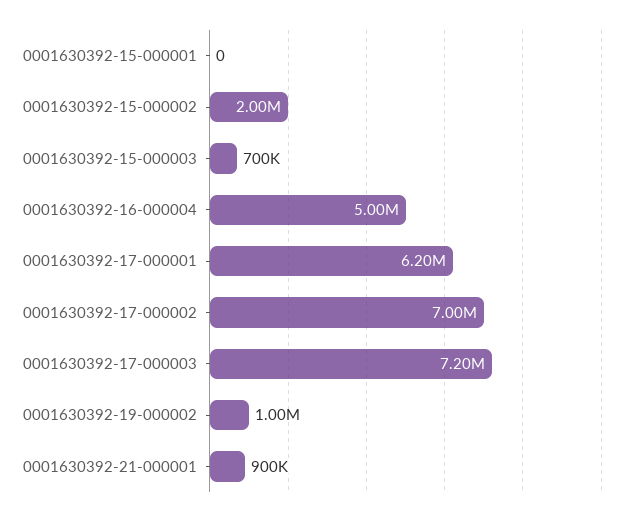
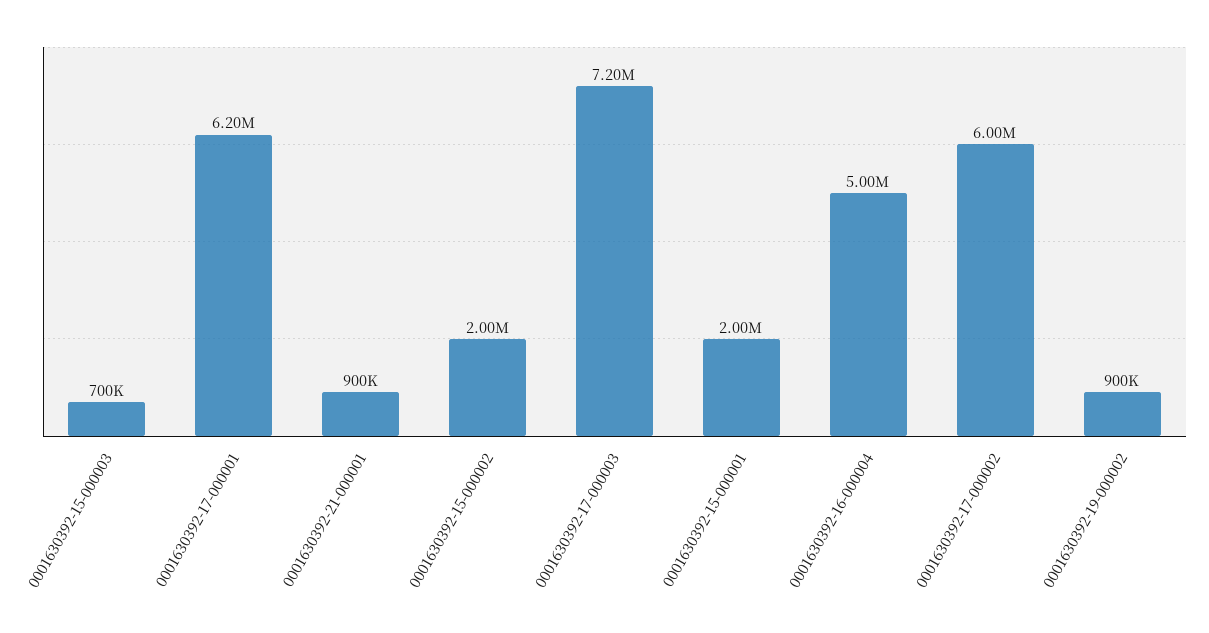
  {
-   "0001630392-15-000001": 0,
+   "0001630392-15-000001": 2000000,
    "0001630392-15-000002": 2000000,
    "0001630392-15-000003": 700000,
    "0001630392-16-000004": 5000000,
    "0001630392-17-000001": 6200000,
-   "0001630392-17-000002": 7000000,
+   "0001630392-17-000002": 6000000,
    "0001630392-17-000003": 7200000,
-   "0001630392-19-000002": 1000000,
+   "0001630392-19-000002": 900000,
    "0001630392-21-000001": 900000
  }

